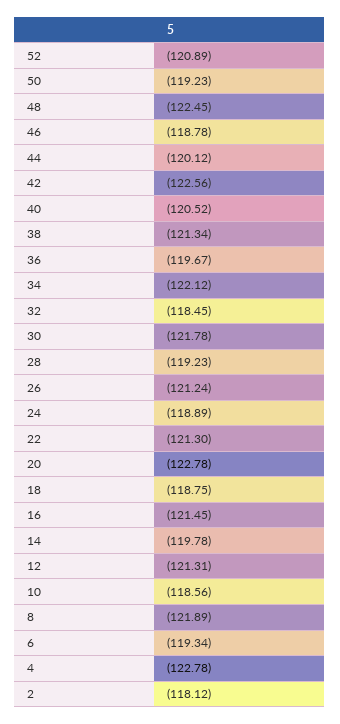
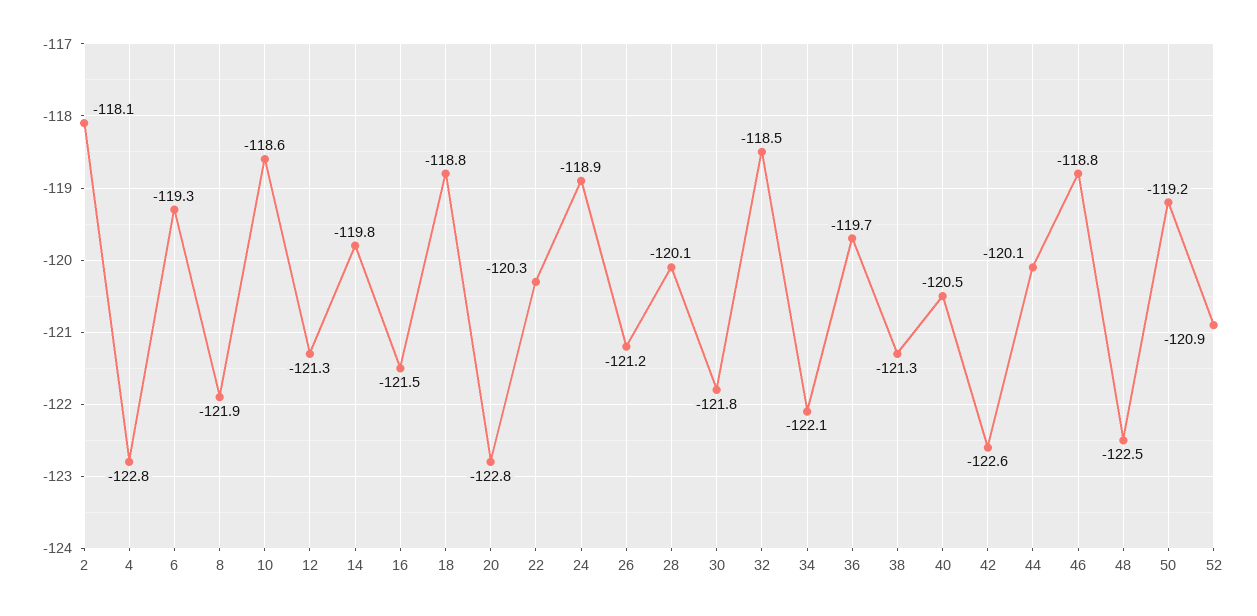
  {
    "52": -120.89,
    "50": -119.23,
    "48": -122.45,
    "46": -118.78,
    "44": -120.12,
    "42": -122.56,
    "40": -120.52,
    "38": -121.34,
    "36": -119.67,
    "34": -122.12,
    "32": -118.45,
    "30": -121.78,
-   "28": -119.23,
+   "28": -120.1,
    "26": -121.24,
    "24": -118.89,
-   "22": -121.3,
+   "22": -120.3,
    "20": -122.78,
    "18": -118.75,
    "16": -121.45,
    "14": -119.78,
    "12": -121.31,
    "10": -118.56,
    "8": -121.89,
    "6": -119.34,
    "4": -122.78,
    "2": -118.12
  }

